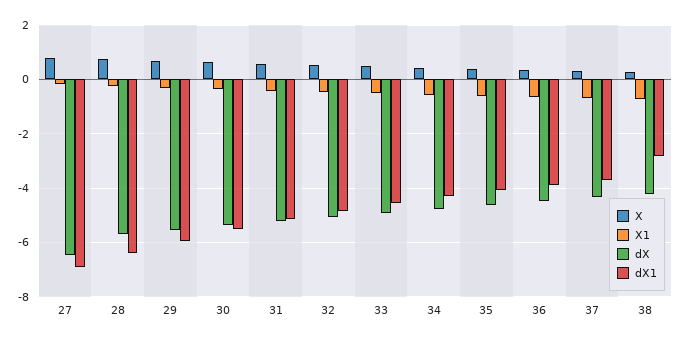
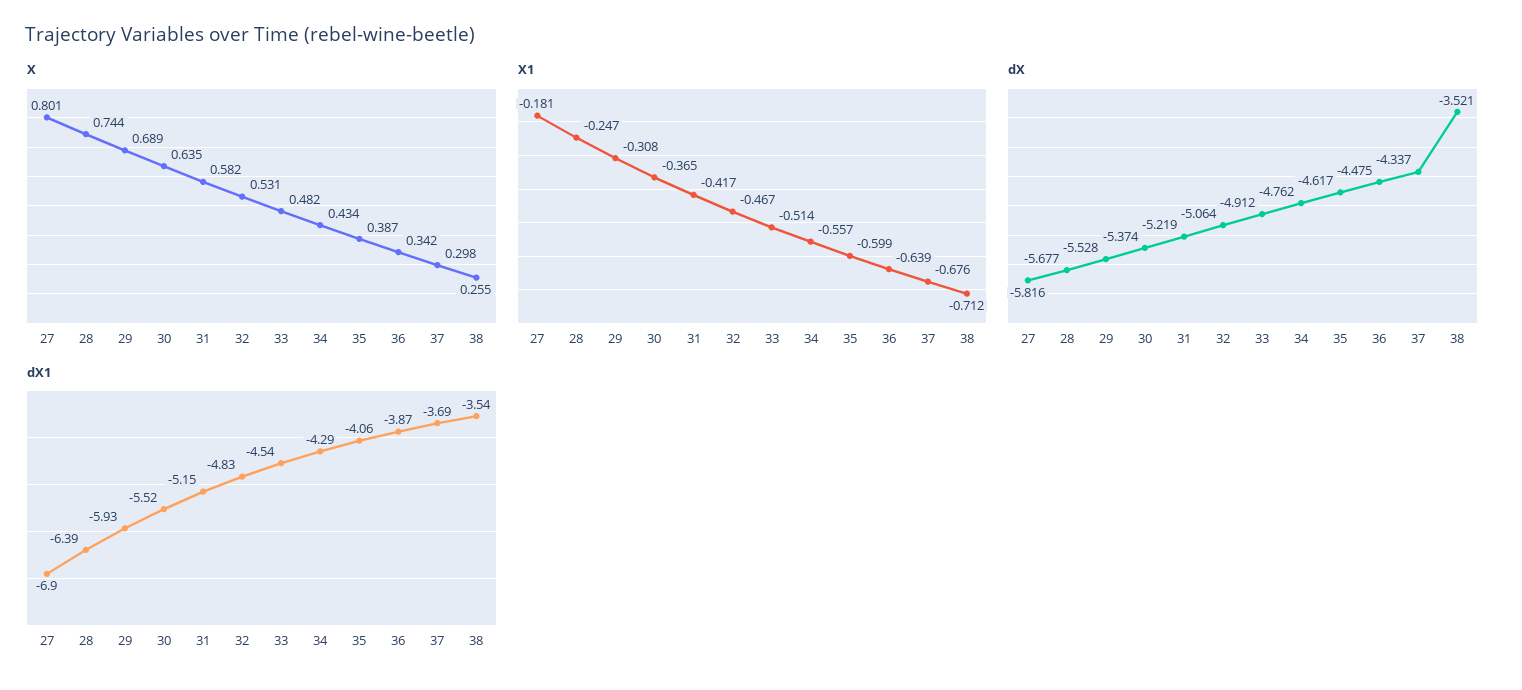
  {
    "X": {
      "27": 0.801,
      "28": 0.744,
      "29": 0.689,
      "30": 0.635,
      "31": 0.582,
      "32": 0.531,
      "33": 0.482,
      "34": 0.434,
      "35": 0.387,
      "36": 0.342,
      "37": 0.298,
      "38": 0.255
    },
    "X1": {
      "27": -0.181,
      "28": -0.247,
      "29": -0.308,
      "30": -0.365,
      "31": -0.417,
      "32": -0.467,
      "33": -0.514,
      "34": -0.557,
      "35": -0.599,
      "36": -0.639,
      "37": -0.676,
      "38": -0.712
    },
    "dX": {
-     "27": -6.5,
+     "27": -5.816,
      "28": -5.677,
      "29": -5.528,
      "30": -5.374,
      "31": -5.219,
      "32": -5.064,
      "33": -4.912,
      "34": -4.762,
      "35": -4.617,
      "36": -4.475,
      "37": -4.337,
-     "38": -4.25
+     "38": -3.521
    },
    "dX1": {
      "27": -6.9,
      "28": -6.39,
      "29": -5.93,
      "30": -5.52,
      "31": -5.15,
      "32": -4.83,
      "33": -4.54,
      "34": -4.29,
      "35": -4.06,
      "36": -3.87,
      "37": -3.69,
-     "38": -2.75
+     "38": -3.54
    }
  }

